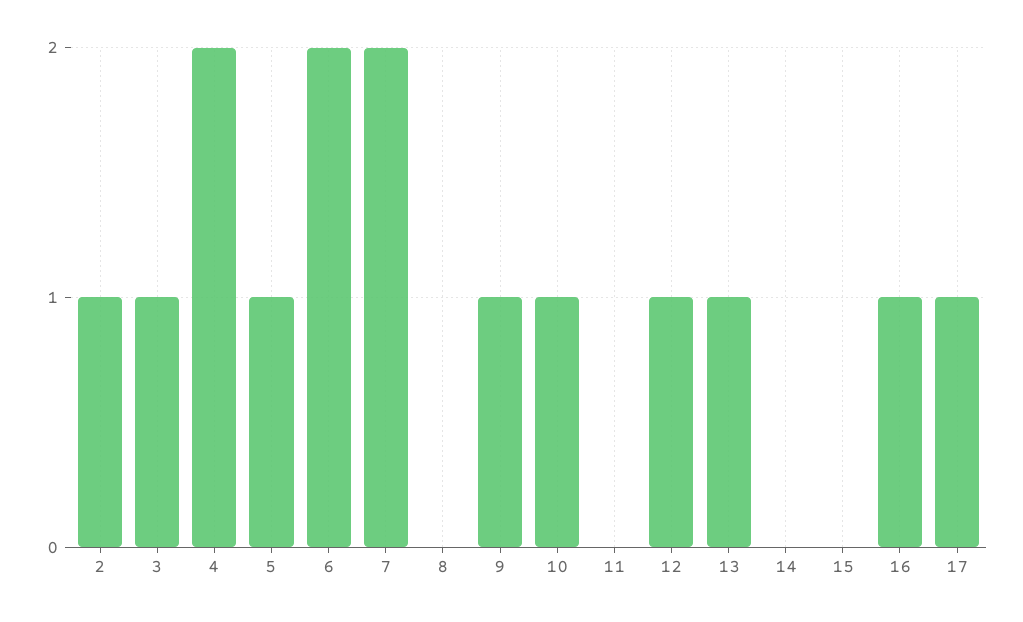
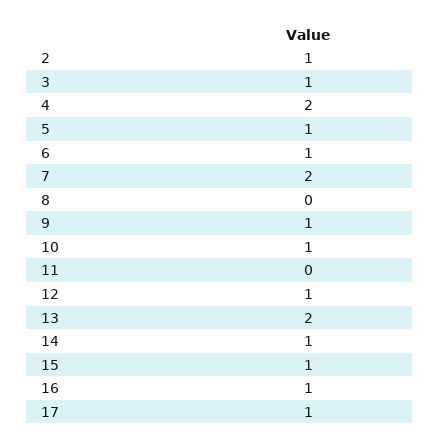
  {
    "2": 1,
    "3": 1,
    "4": 2,
    "5": 1,
-   "6": 2,
+   "6": 1,
    "7": 2,
    "8": 0,
    "9": 1,
    "10": 1,
    "11": 0,
    "12": 1,
-   "13": 1,
+   "13": 2,
-   "14": 0,
+   "14": 1,
-   "15": 0,
+   "15": 1,
    "16": 1,
    "17": 1
  }

